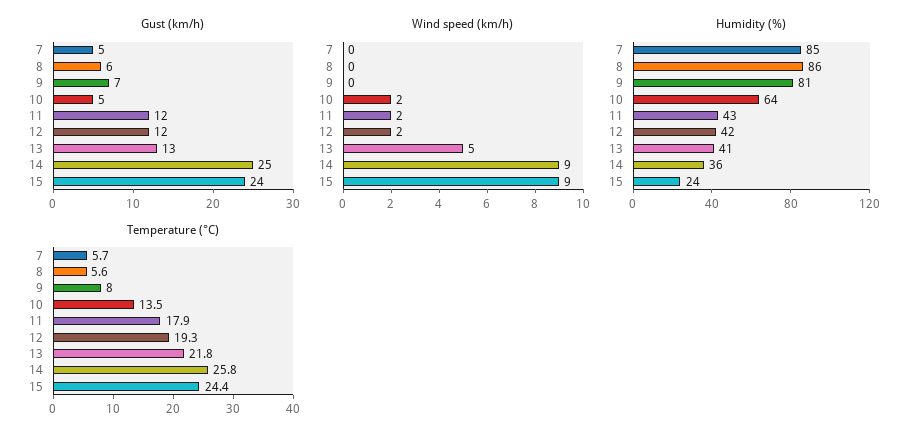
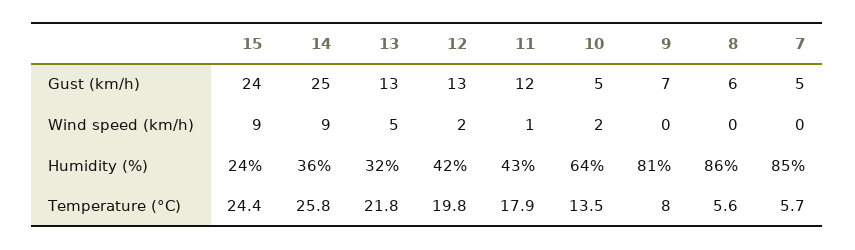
  {
    "Gust (km/h)": {
      "7": 5,
      "8": 6,
      "9": 7,
      "10": 5,
      "11": 12,
-     "12": 12,
+     "12": 13,
      "13": 13,
      "14": 25,
      "15": 24
    },
    "Wind speed (km/h)": {
      "7": 0,
      "8": 0,
      "9": 0,
      "10": 2,
-     "11": 2,
+     "11": 1,
      "12": 2,
      "13": 5,
      "14": 9,
      "15": 9
    },
    "Humidity (%)": {
      "7": 85,
      "8": 86,
      "9": 81,
      "10": 64,
      "11": 43,
      "12": 42,
-     "13": 41,
+     "13": 32,
      "14": 36,
      "15": 24
    },
    "Temperature (°C)": {
      "7": 5.7,
      "8": 5.6,
      "9": 8,
      "10": 13.5,
      "11": 17.9,
-     "12": 19.3,
+     "12": 19.8,
      "13": 21.8,
      "14": 25.8,
      "15": 24.4
    }
  }

